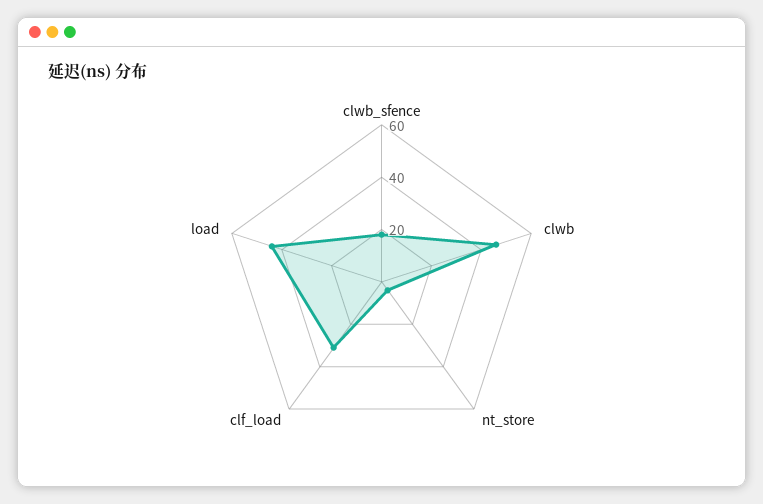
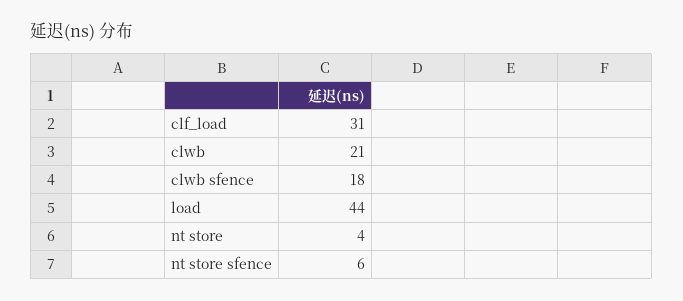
  {
    "clwb_sfence": 18,
-   "clwb": 45,
+   "clwb": 21,
    "nt_store": 4,
    "clf_load": 31,
-   "load": 44
+   "load": 44,
+   "nt store sfence": 6
  }

